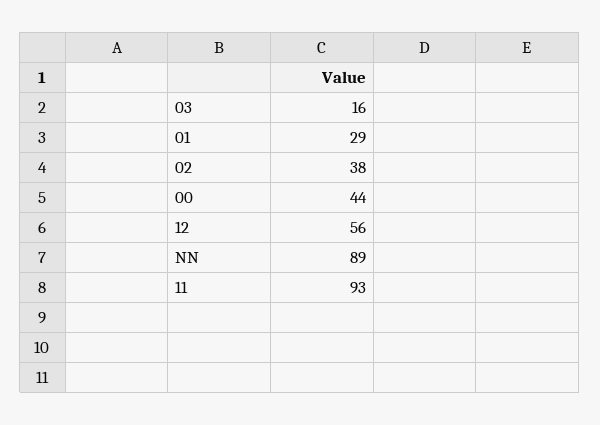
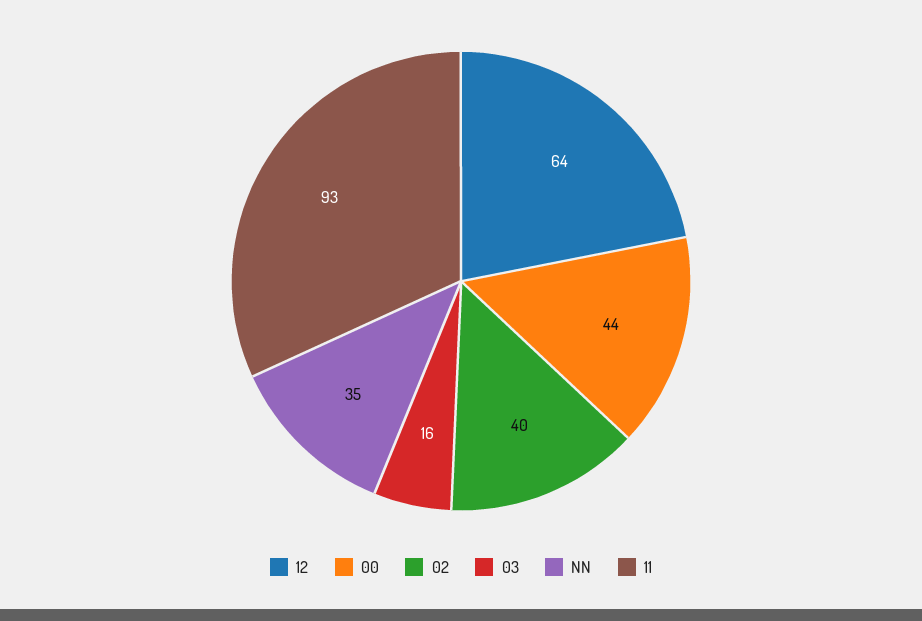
  {
    "03": 16,
-   "01": 29,
-   "02": 38,
+   "02": 40,
    "00": 44,
-   "12": 56,
+   "12": 64,
-   "NN": 89,
+   "NN": 35,
    "11": 93
  }

